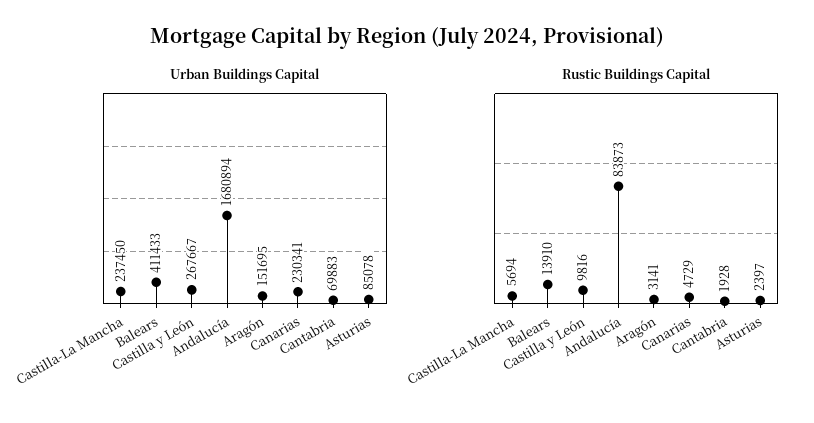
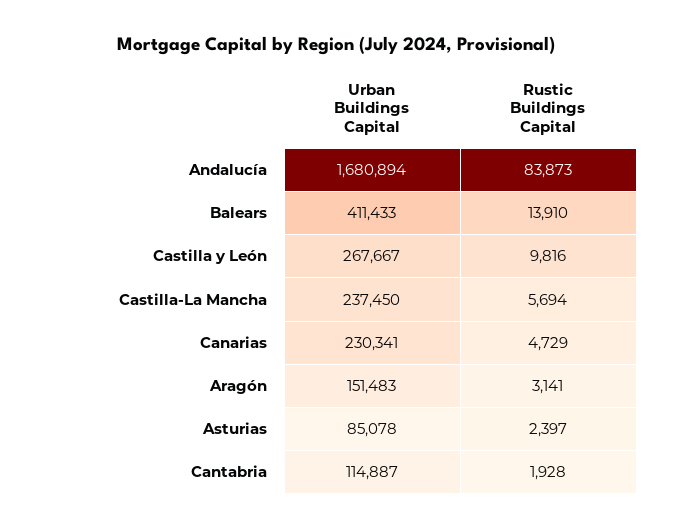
  {
    "Urban Buildings Capital": {
      "Castilla-La Mancha": 237450,
      "Balears": 411433,
      "Castilla y León": 267667,
      "Andalucía": 1680894,
-     "Aragón": 151695,
+     "Aragón": 151483,
      "Canarias": 230341,
-     "Cantabria": 69883,
+     "Cantabria": 114887,
      "Asturias": 85078
    },
    "Rustic Buildings Capital": {
      "Castilla-La Mancha": 5694,
      "Balears": 13910,
      "Castilla y León": 9816,
      "Andalucía": 83873,
      "Aragón": 3141,
      "Canarias": 4729,
      "Cantabria": 1928,
      "Asturias": 2397
    }
  }

